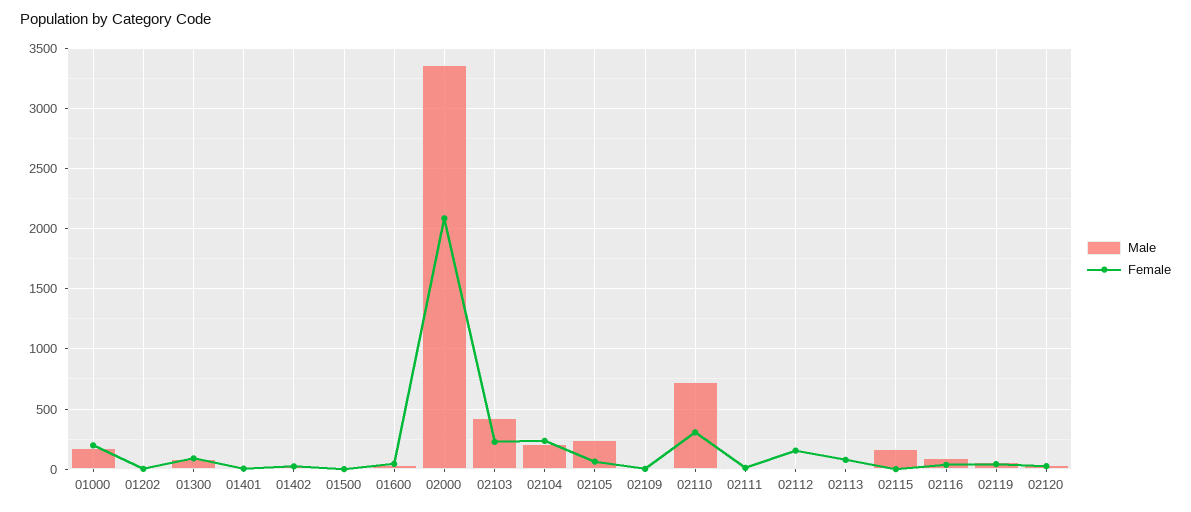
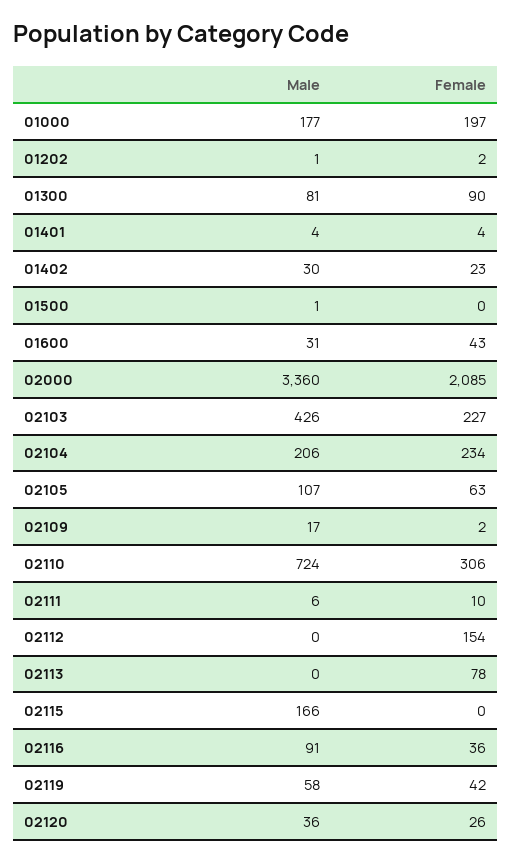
  {
    "Male": {
      "01000": 177,
      "01202": 1,
      "01300": 81,
      "01401": 4,
      "01402": 30,
      "01500": 1,
      "01600": 31,
      "02000": 3360,
      "02103": 426,
      "02104": 206,
-     "02105": 250,
+     "02105": 107,
      "02109": 17,
      "02110": 724,
      "02111": 6,
      "02112": 0,
      "02113": 0,
      "02115": 166,
      "02116": 91,
      "02119": 58,
      "02120": 36
    },
    "Female": {
      "01000": 197,
      "01202": 2,
      "01300": 90,
      "01401": 4,
      "01402": 23,
      "01500": 0,
      "01600": 43,
      "02000": 2085,
      "02103": 227,
      "02104": 234,
      "02105": 63,
      "02109": 2,
      "02110": 306,
      "02111": 10,
      "02112": 154,
      "02113": 78,
      "02115": 0,
      "02116": 36,
      "02119": 42,
      "02120": 26
    }
  }

